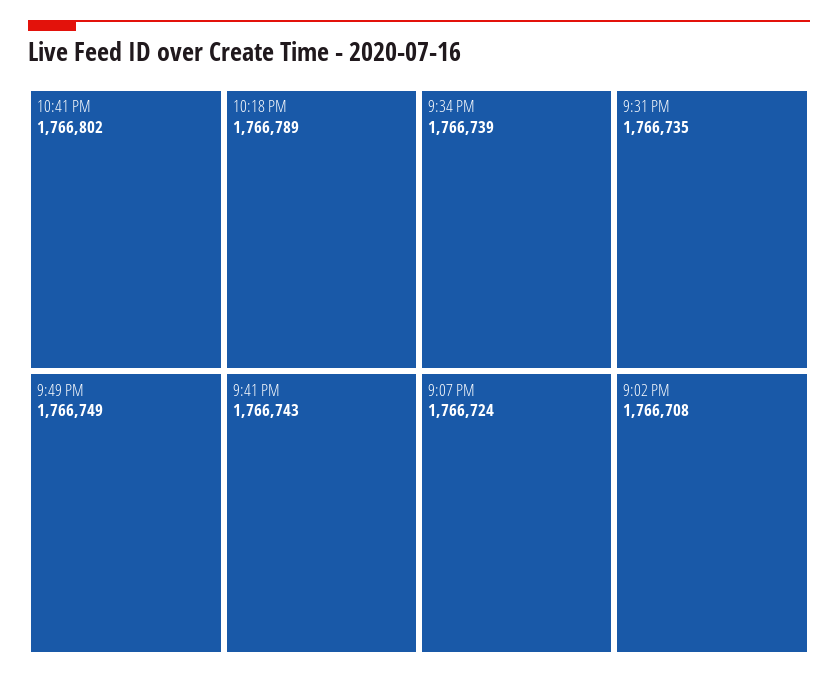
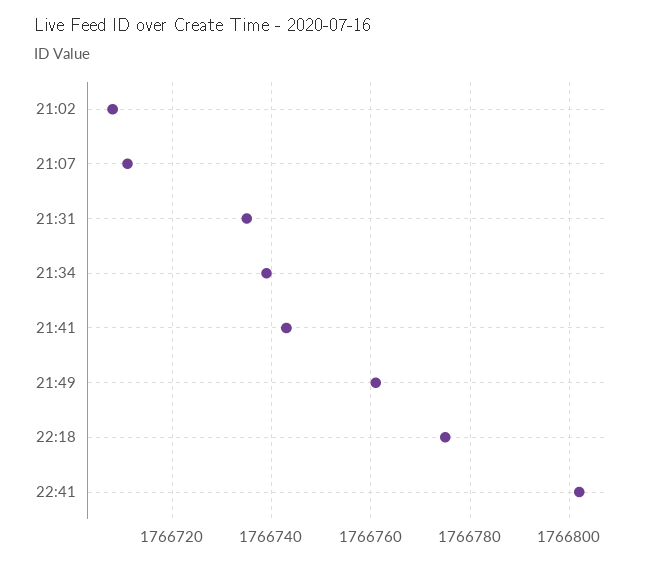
  {
    "10:41 PM": 1766802,
-   "10:18 PM": 1766789,
+   "10:18 PM": 1766775,
-   "9:49 PM": 1766749,
+   "9:49 PM": 1766760,
    "9:41 PM": 1766743,
    "9:34 PM": 1766739,
    "9:31 PM": 1766735,
-   "9:07 PM": 1766724,
+   "9:07 PM": 1766710,
    "9:02 PM": 1766708
  }

